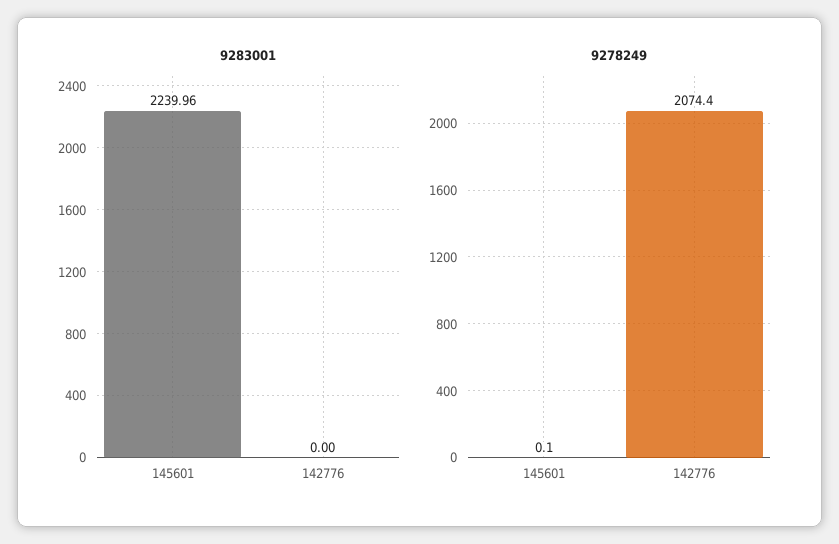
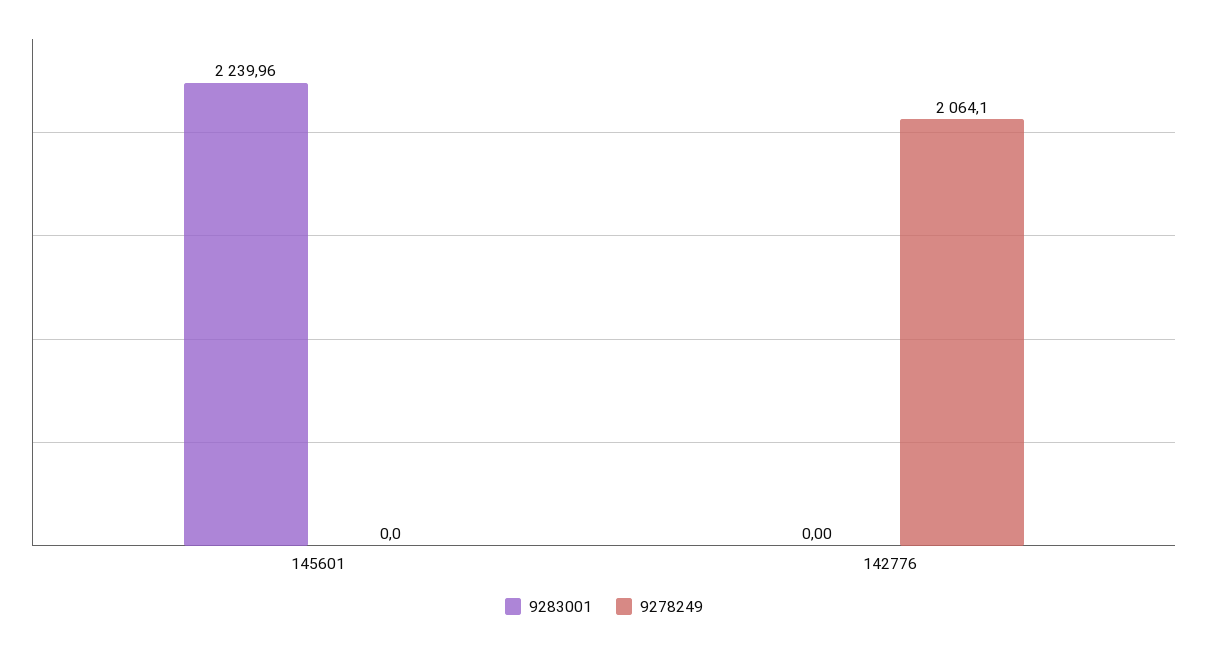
  {
    "9283001": {
      "145601": 2239.96,
      "142776": 0
    },
    "9278249": {
-     "145601": 0.1,
+     "145601": 0,
-     "142776": 2074.4
+     "142776": 2064.1
    }
  }

